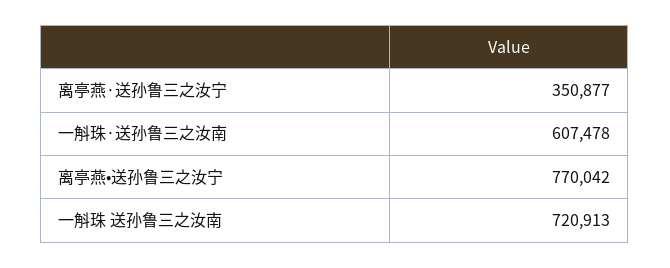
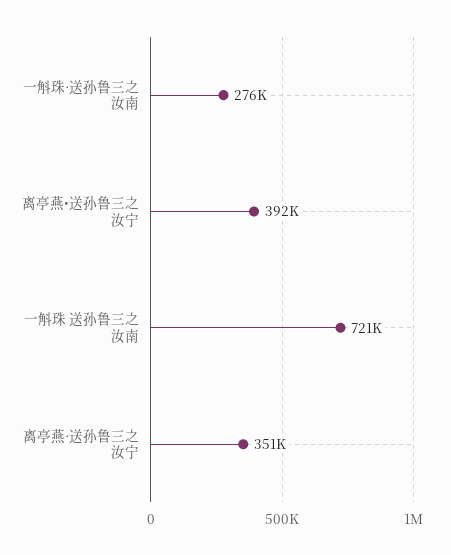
  {
    "离亭燕·送孙鲁三之汝宁": 350877,
-   "一斛珠·送孙鲁三之汝南": 607478,
+   "一斛珠·送孙鲁三之汝南": 276000,
-   "离亭燕•送孙鲁三之汝宁": 770042,
+   "离亭燕•送孙鲁三之汝宁": 392000,
    "一斛珠 送孙鲁三之汝南": 720913
  }

